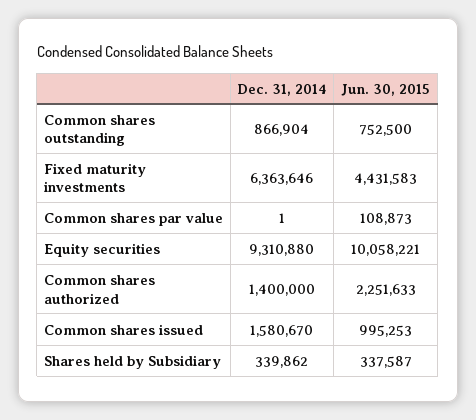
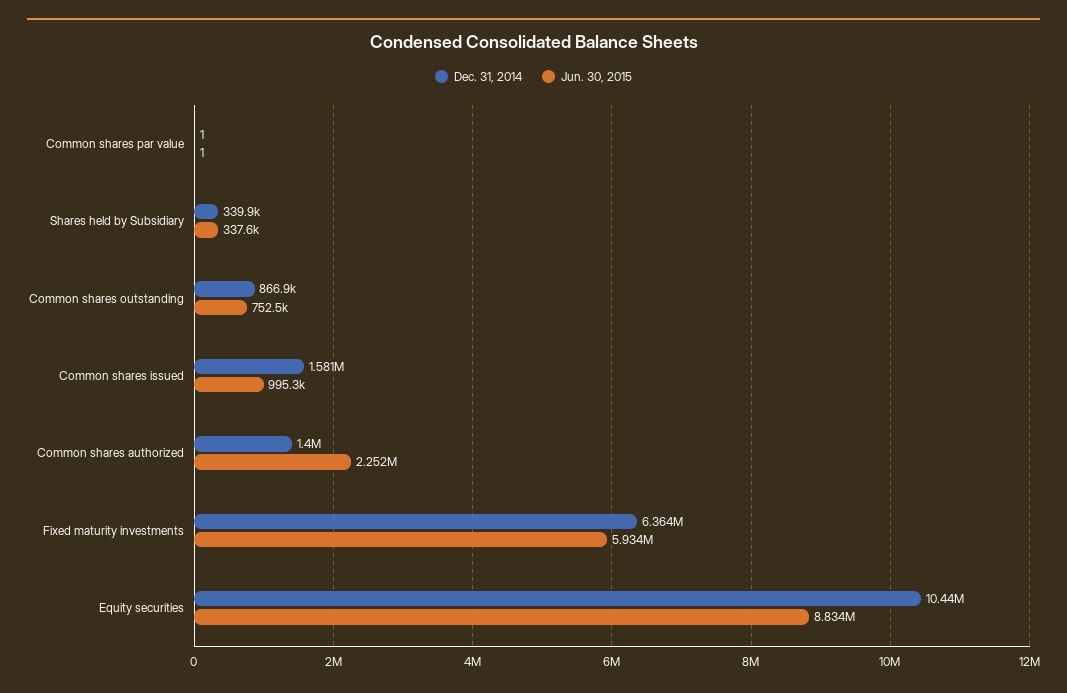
  {
    "Dec. 31, 2014": {
      "Common shares outstanding": 866904,
      "Fixed maturity investments": 6363646,
      "Common shares par value": 1,
-     "Equity securities": 9310880,
+     "Equity securities": 10440000,
      "Common shares authorized": 1400000,
      "Common shares issued": 1580670,
      "Shares held by Subsidiary": 339862
    },
    "Jun. 30, 2015": {
      "Common shares outstanding": 752500,
-     "Fixed maturity investments": 4431583,
+     "Fixed maturity investments": 5934000,
-     "Common shares par value": 108873,
+     "Common shares par value": 1,
-     "Equity securities": 10058221,
+     "Equity securities": 8834000,
      "Common shares authorized": 2251633,
      "Common shares issued": 995253,
      "Shares held by Subsidiary": 337587
    }
  }

